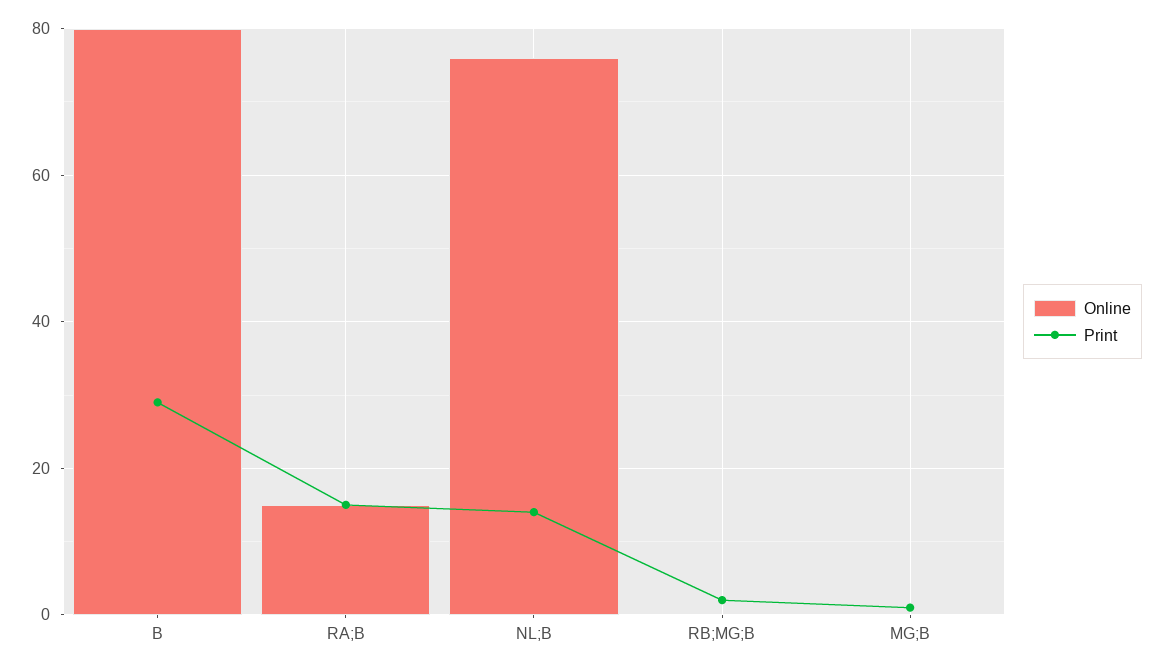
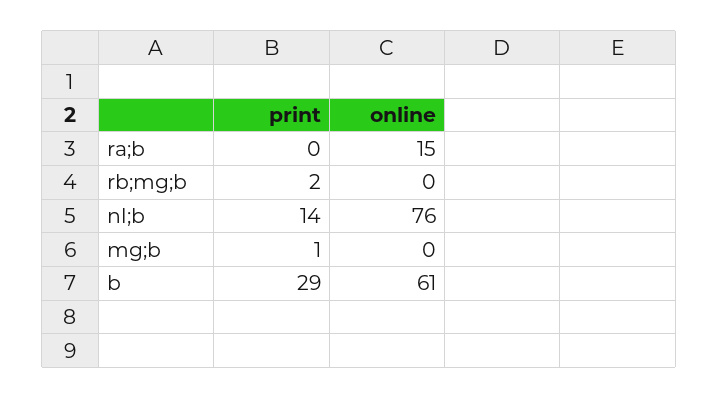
  {
    "Online": {
-     "B": 80,
+     "B": 61,
      "RA;B": 15,
      "NL;B": 76,
      "RB;MG;B": 0,
      "MG;B": 0
    },
    "Print": {
      "B": 29,
-     "RA;B": 15,
+     "RA;B": 0,
      "NL;B": 14,
      "RB;MG;B": 2,
      "MG;B": 1
    }
  }

